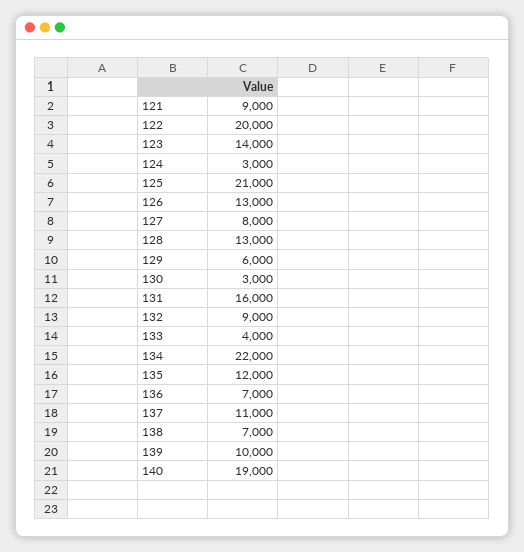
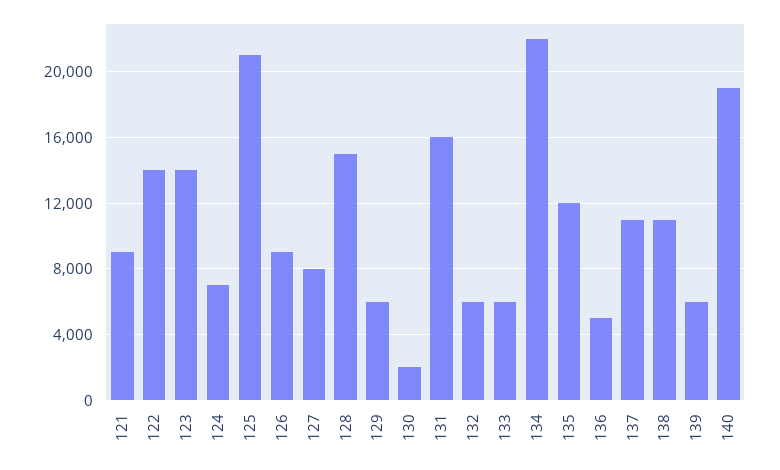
  {
    "121": 9000,
-   "122": 20000,
+   "122": 14000,
    "123": 14000,
-   "124": 3000,
+   "124": 7000,
    "125": 21000,
-   "126": 13000,
+   "126": 9000,
    "127": 8000,
-   "128": 13000,
+   "128": 15000,
    "129": 6000,
-   "130": 3000,
+   "130": 2000,
    "131": 16000,
-   "132": 9000,
+   "132": 6000,
-   "133": 4000,
+   "133": 6000,
    "134": 22000,
    "135": 12000,
-   "136": 7000,
+   "136": 5000,
    "137": 11000,
-   "138": 7000,
+   "138": 11000,
-   "139": 10000,
+   "139": 6000,
    "140": 19000
  }

